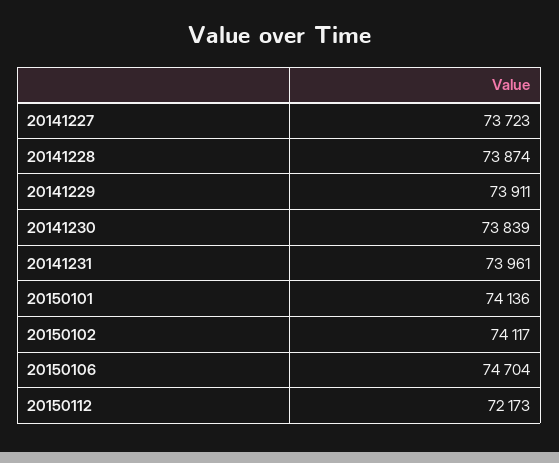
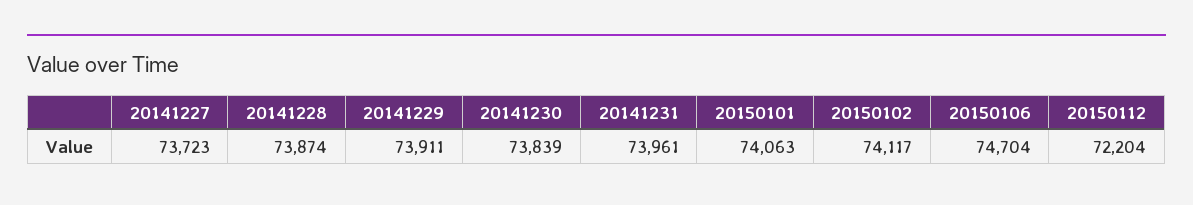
  {
    "20141227": 73723,
    "20141228": 73874,
    "20141229": 73911,
    "20141230": 73839,
    "20141231": 73961,
-   "20150101": 74136,
+   "20150101": 74063,
    "20150102": 74117,
    "20150106": 74704,
-   "20150112": 72173
+   "20150112": 72204
  }

